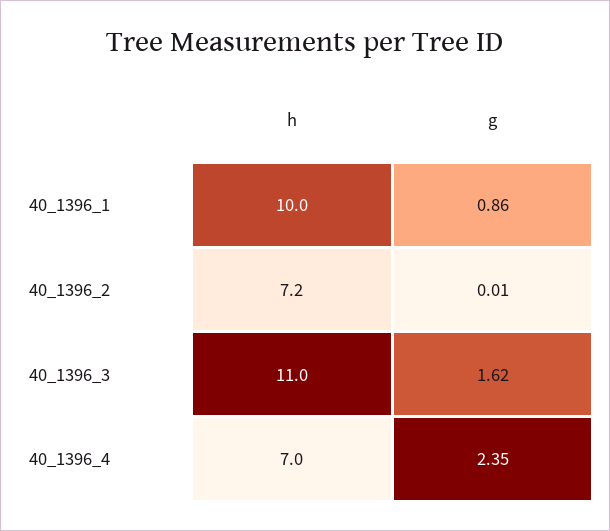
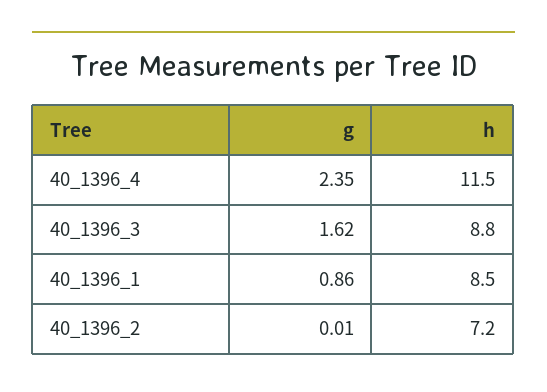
  {
    "h": {
-     "40_1396_1": 10,
+     "40_1396_1": 8.5,
      "40_1396_2": 7.2,
-     "40_1396_3": 11,
+     "40_1396_3": 8.8,
-     "40_1396_4": 7
+     "40_1396_4": 11.5
    },
    "g": {
      "40_1396_1": 0.86,
      "40_1396_2": 0.01,
      "40_1396_3": 1.62,
      "40_1396_4": 2.35
    }
  }

